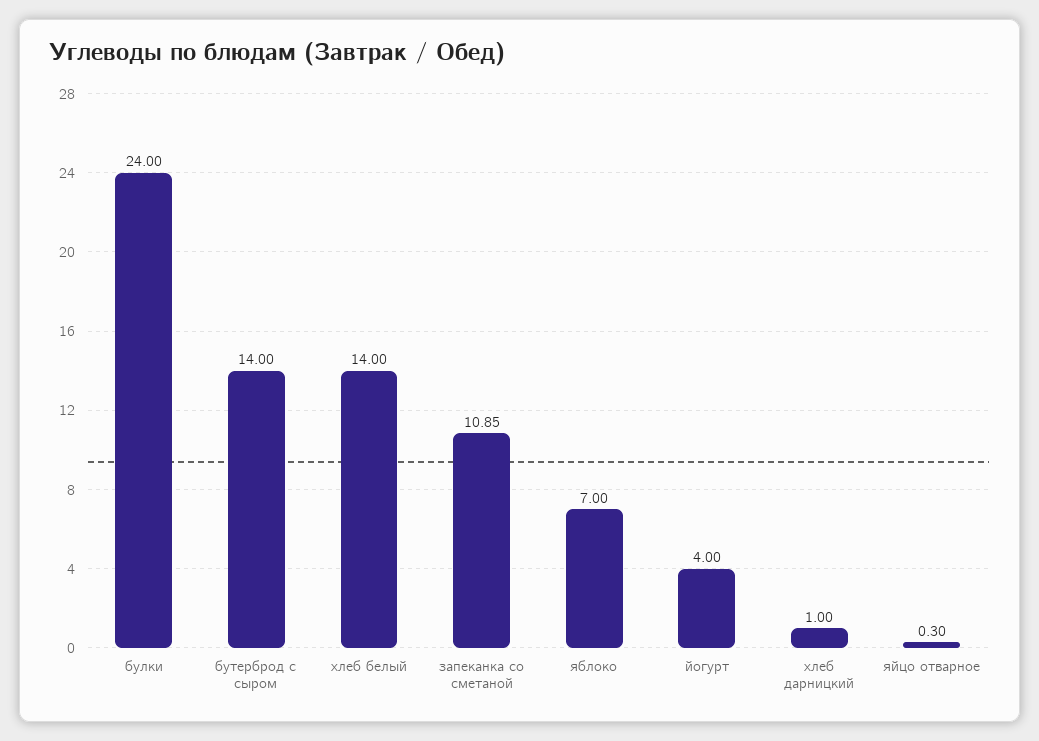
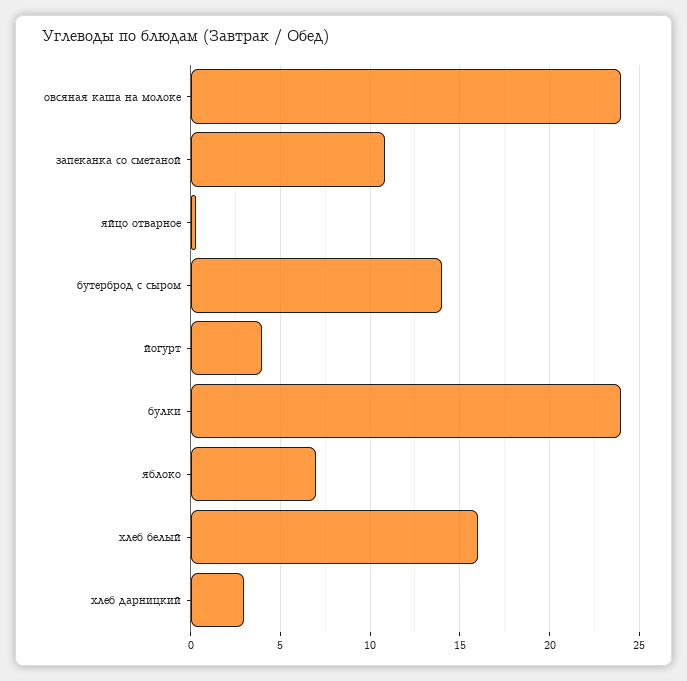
  {
    "булки": 24,
    "бутерброд с сыром": 14,
-   "хлеб белый": 14,
+   "хлеб белый": 16,
    "запеканка со сметаной": 10.85,
    "яблоко": 7,
    "йогурт": 4,
-   "хлеб дарницкий": 1,
+   "хлеб дарницкий": 3,
-   "яйцо отварное": 0.3
+   "яйцо отварное": 0.3,
+   "овсяная каша на молоке": 24
  }

